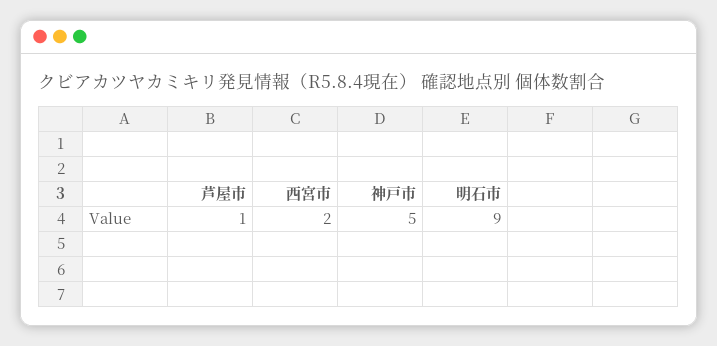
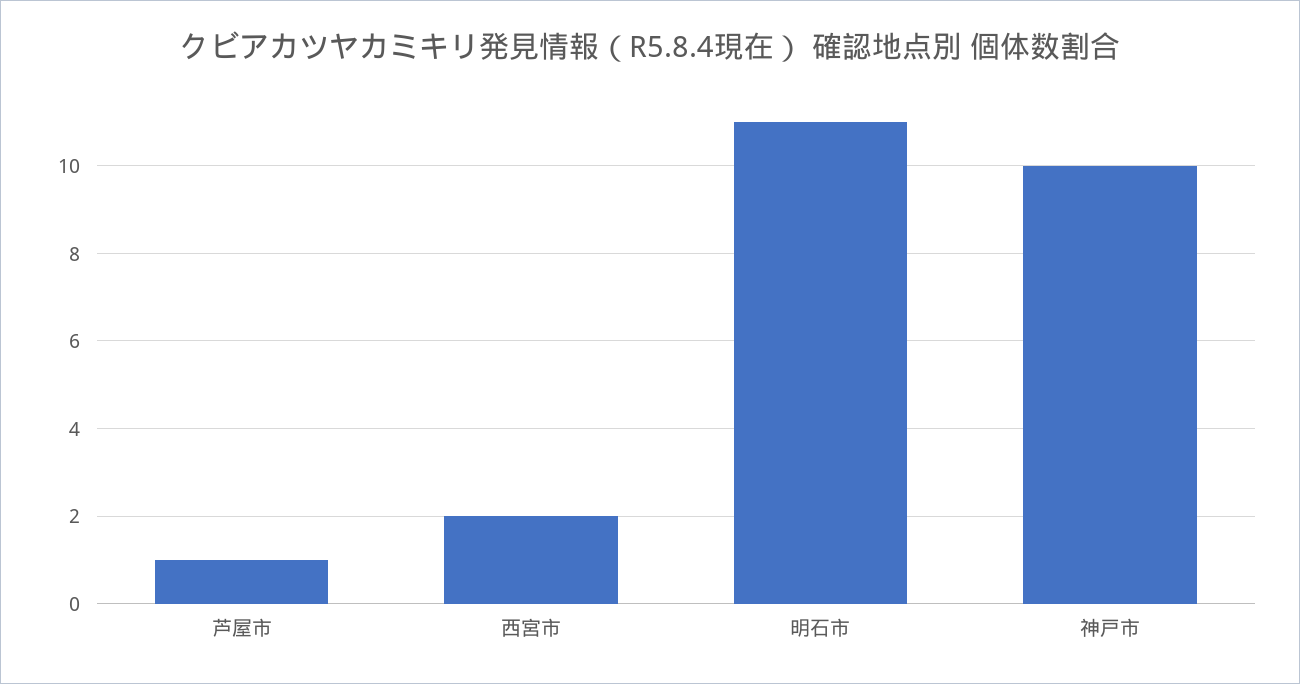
  {
    "芦屋市": 1,
    "西宮市": 2,
-   "神戸市": 5,
+   "神戸市": 10,
-   "明石市": 9
+   "明石市": 11
  }

